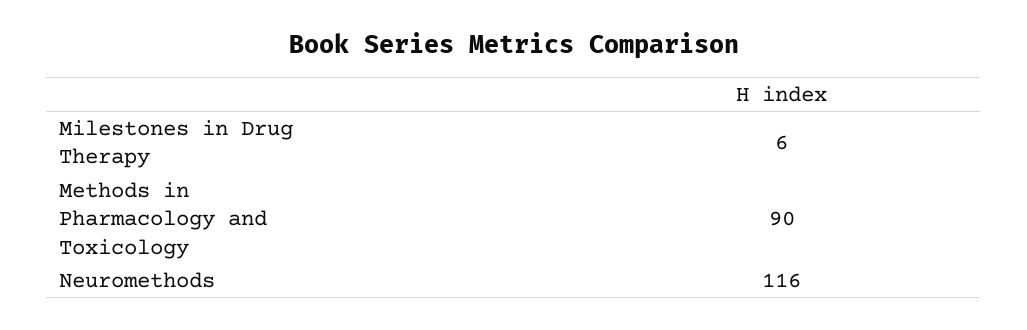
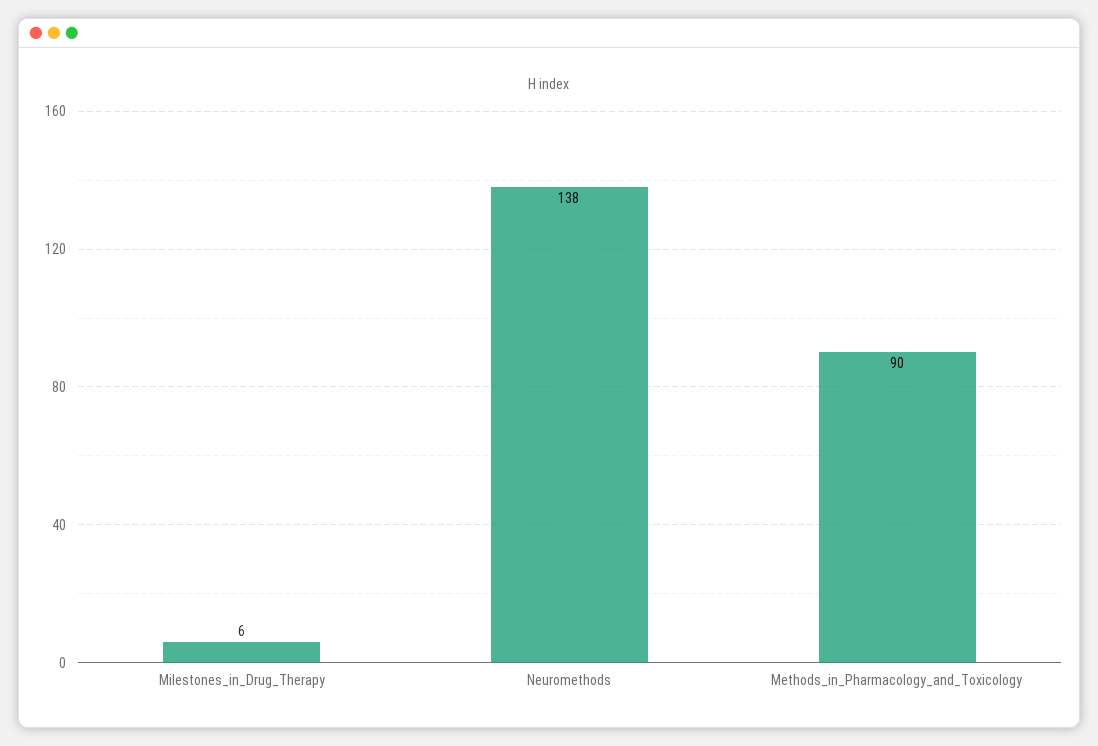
  {
    "Milestones in Drug Therapy": 6,
    "Methods in Pharmacology and Toxicology": 90,
-   "Neuromethods": 116
+   "Neuromethods": 138
  }

